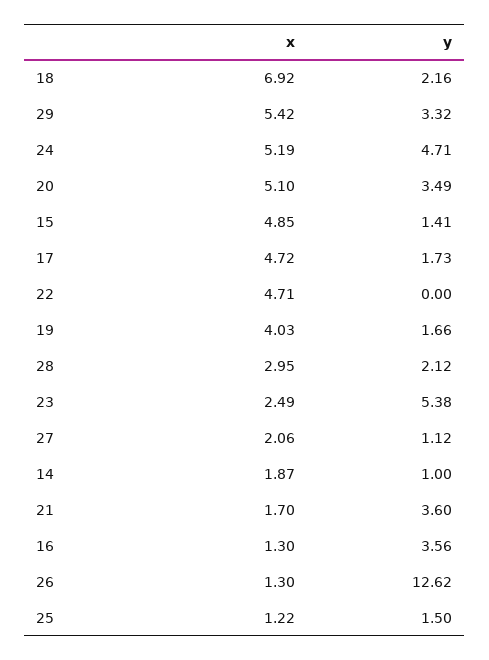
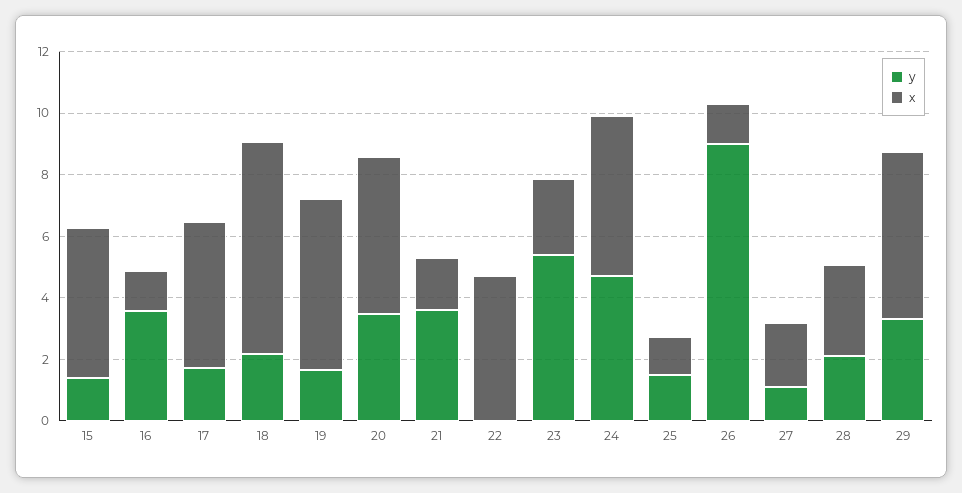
  {
    "x": {
      "18": 6.92,
      "29": 5.42,
      "24": 5.19,
      "20": 5.1,
      "15": 4.85,
      "17": 4.72,
      "22": 4.71,
-     "19": 4.03,
+     "19": 5.5,
      "28": 2.95,
      "23": 2.49,
      "27": 2.06,
-     "14": 1.87,
      "21": 1.7,
      "16": 1.3,
      "26": 1.3,
      "25": 1.22
    },
    "y": {
      "18": 2.16,
      "29": 3.32,
      "24": 4.71,
      "20": 3.49,
      "15": 1.41,
      "17": 1.73,
      "22": 0,
      "19": 1.66,
      "28": 2.12,
      "23": 5.38,
      "27": 1.12,
-     "14": 1,
      "21": 3.6,
      "16": 3.56,
-     "26": 12.62,
+     "26": 9,
      "25": 1.5
    }
  }

